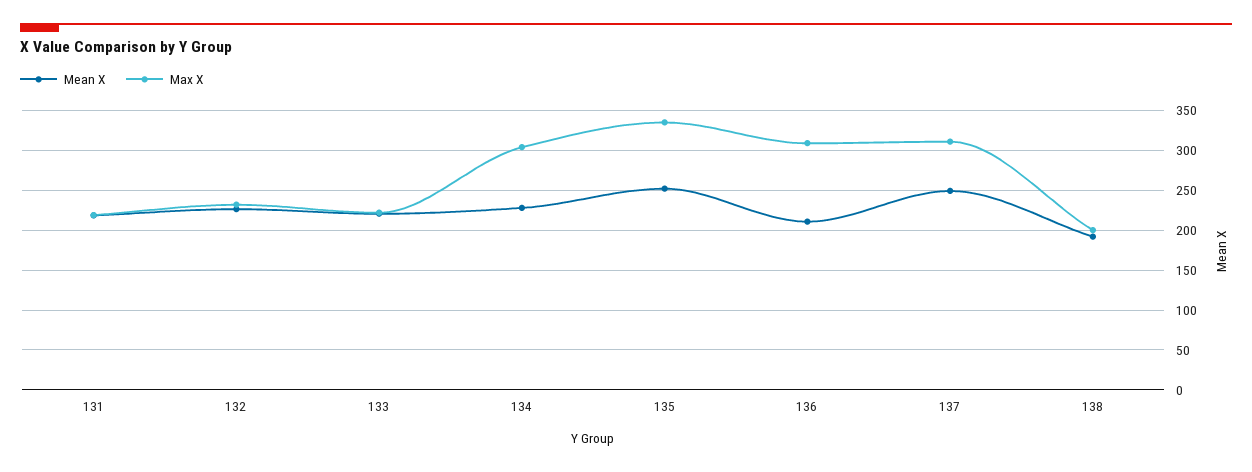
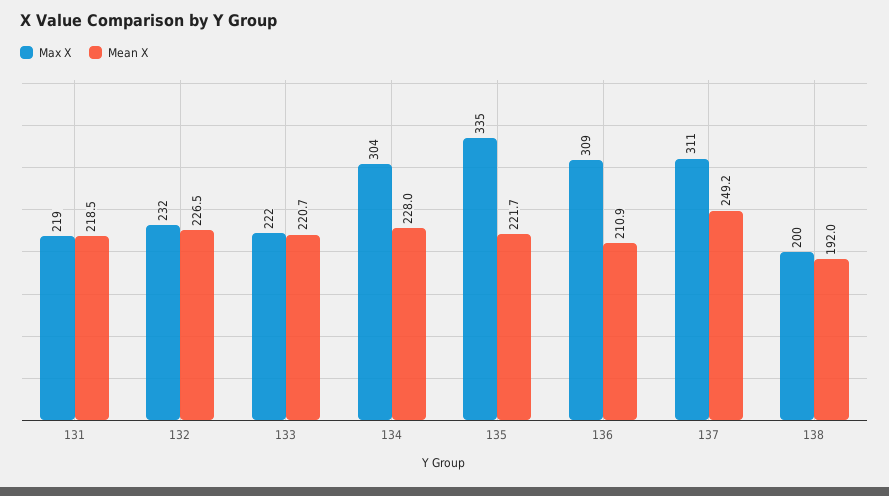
  {
    "Mean X": {
      "131": 218.5,
      "132": 226.5,
      "133": 220.7,
      "134": 228,
-     "135": 250,
+     "135": 221.7,
      "136": 210.9,
      "137": 249.2,
      "138": 192
    },
    "Max X": {
      "131": 219,
      "132": 232,
      "133": 222,
      "134": 304,
      "135": 335,
      "136": 309,
      "137": 311,
      "138": 200
    }
  }

